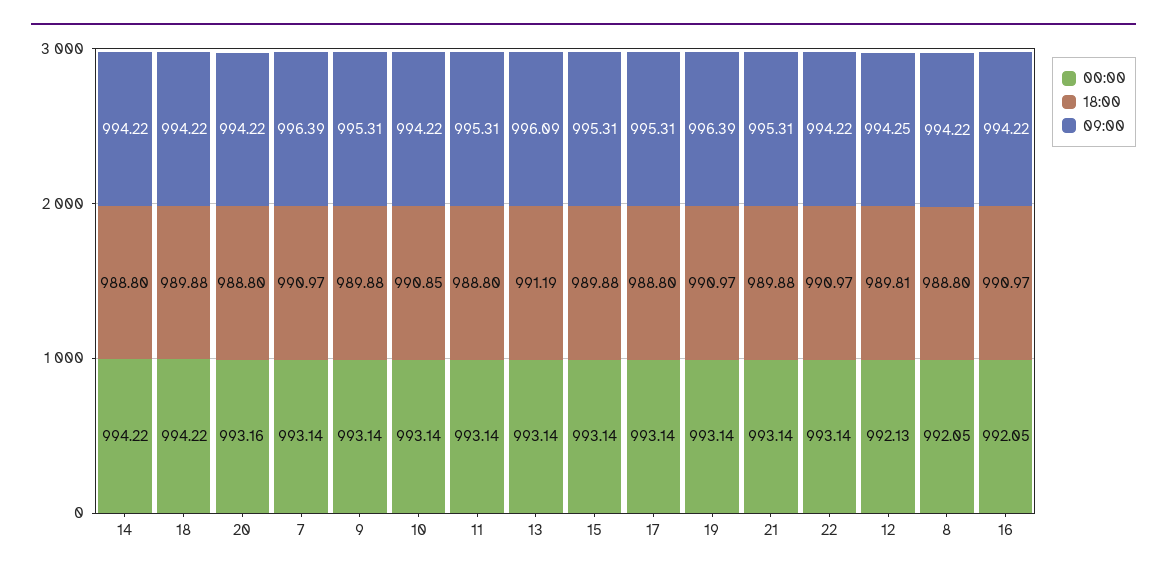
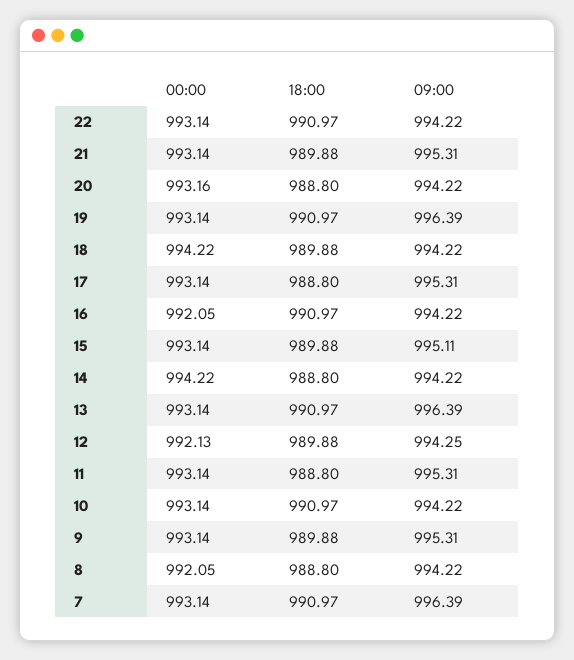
  {
    "00:00": {
      "14": 994.22,
      "18": 994.22,
      "20": 993.16,
      "7": 993.14,
      "9": 993.14,
      "10": 993.14,
      "11": 993.14,
      "13": 993.14,
      "15": 993.14,
      "17": 993.14,
      "19": 993.14,
      "21": 993.14,
      "22": 993.14,
      "12": 992.13,
      "8": 992.05,
      "16": 992.05
    },
    "18:00": {
      "14": 988.8,
      "18": 989.88,
      "20": 988.8,
      "7": 990.97,
      "9": 989.88,
-     "10": 990.85,
+     "10": 990.97,
      "11": 988.8,
-     "13": 991.19,
+     "13": 990.97,
      "15": 989.88,
      "17": 988.8,
      "19": 990.97,
      "21": 989.88,
      "22": 990.97,
-     "12": 989.81,
+     "12": 989.88,
      "8": 988.8,
      "16": 990.97
    },
    "09:00": {
      "14": 994.22,
      "18": 994.22,
      "20": 994.22,
      "7": 996.39,
      "9": 995.31,
      "10": 994.22,
      "11": 995.31,
-     "13": 996.09,
+     "13": 996.39,
-     "15": 995.31,
+     "15": 995.11,
      "17": 995.31,
      "19": 996.39,
      "21": 995.31,
      "22": 994.22,
      "12": 994.25,
      "8": 994.22,
      "16": 994.22
    }
  }

